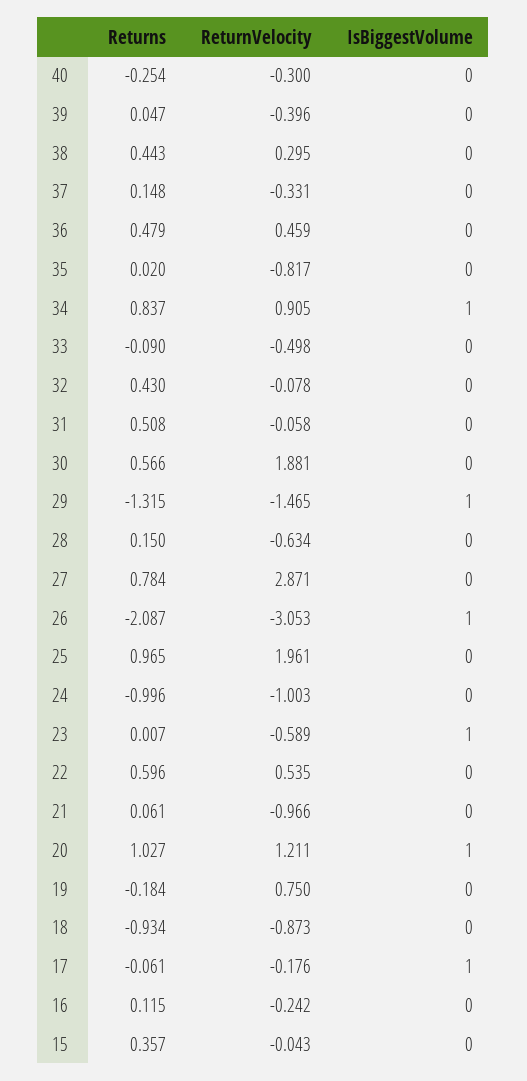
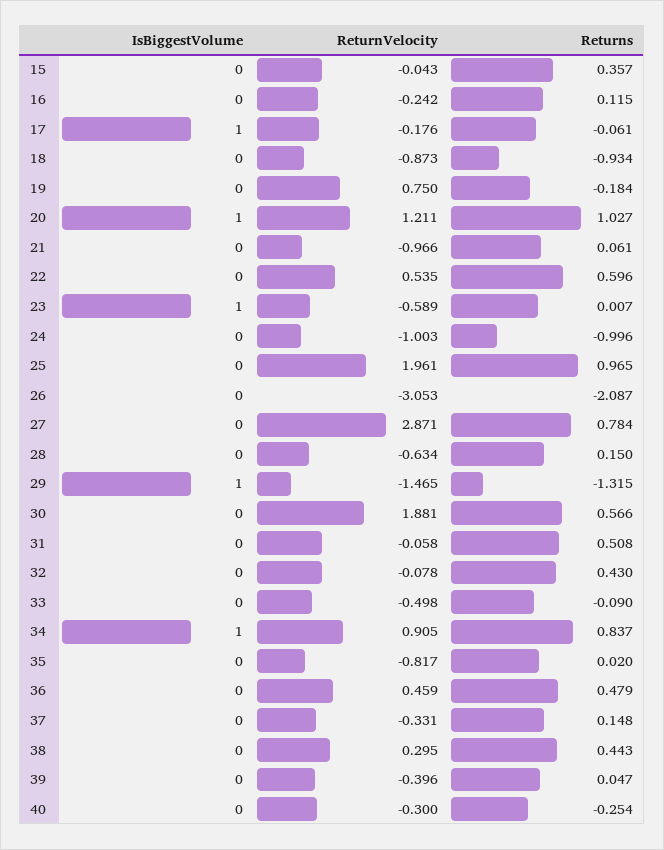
  {
    "Returns": {
      "40": -0.254,
      "39": 0.047,
      "38": 0.443,
      "37": 0.148,
      "36": 0.479,
      "35": 0.02,
      "34": 0.837,
      "33": -0.09,
      "32": 0.43,
      "31": 0.508,
      "30": 0.566,
      "29": -1.315,
      "28": 0.15,
      "27": 0.784,
      "26": -2.087,
      "25": 0.965,
      "24": -0.996,
      "23": 0.007,
      "22": 0.596,
      "21": 0.061,
      "20": 1.027,
      "19": -0.184,
      "18": -0.934,
      "17": -0.061,
      "16": 0.115,
      "15": 0.357
    },
    "ReturnVelocity": {
      "40": -0.3,
      "39": -0.396,
      "38": 0.295,
      "37": -0.331,
      "36": 0.459,
      "35": -0.817,
      "34": 0.905,
      "33": -0.498,
      "32": -0.078,
      "31": -0.058,
      "30": 1.881,
      "29": -1.465,
      "28": -0.634,
      "27": 2.871,
      "26": -3.053,
      "25": 1.961,
      "24": -1.003,
      "23": -0.589,
      "22": 0.535,
      "21": -0.966,
      "20": 1.211,
      "19": 0.75,
      "18": -0.873,
      "17": -0.176,
      "16": -0.242,
      "15": -0.043
    },
    "IsBiggestVolume": {
      "40": 0,
      "39": 0,
      "38": 0,
      "37": 0,
      "36": 0,
      "35": 0,
      "34": 1,
      "33": 0,
      "32": 0,
      "31": 0,
      "30": 0,
      "29": 1,
      "28": 0,
      "27": 0,
-     "26": 1,
+     "26": 0,
      "25": 0,
      "24": 0,
      "23": 1,
      "22": 0,
      "21": 0,
      "20": 1,
      "19": 0,
      "18": 0,
      "17": 1,
      "16": 0,
      "15": 0
    }
  }

